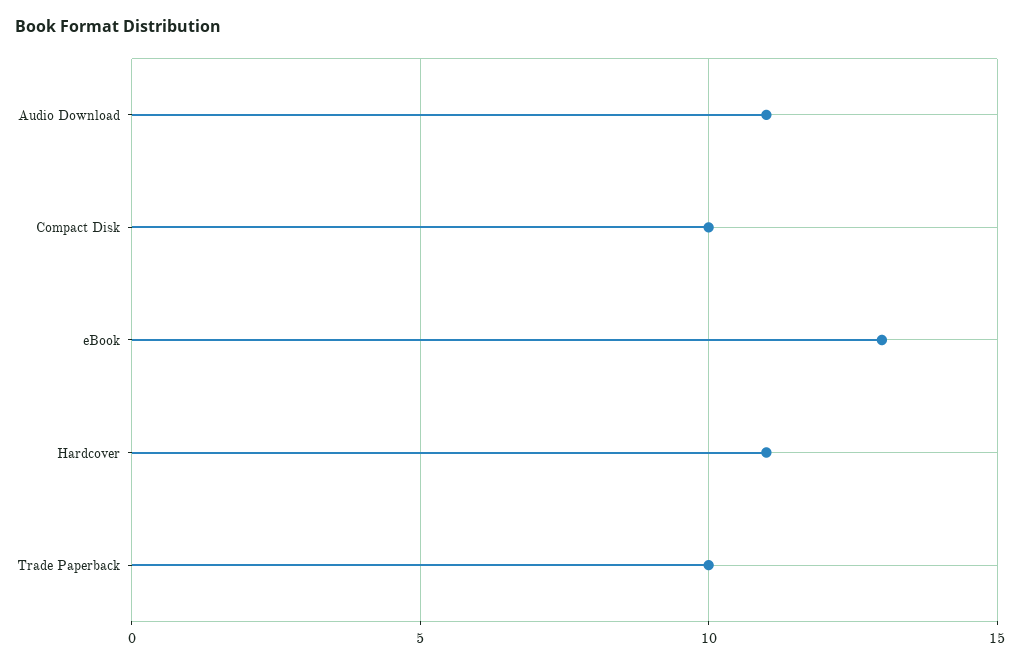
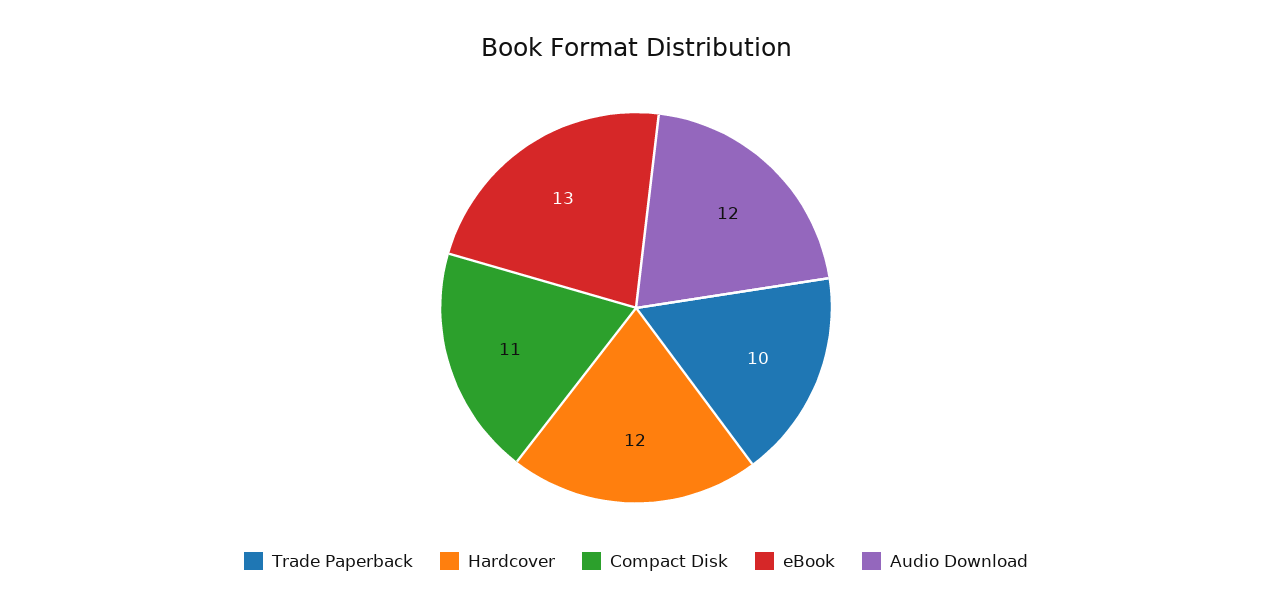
  {
-   "Audio Download": 11,
+   "Audio Download": 12,
-   "Compact Disk": 10,
+   "Compact Disk": 11,
    "eBook": 13,
-   "Hardcover": 11,
+   "Hardcover": 12,
    "Trade Paperback": 10
  }

